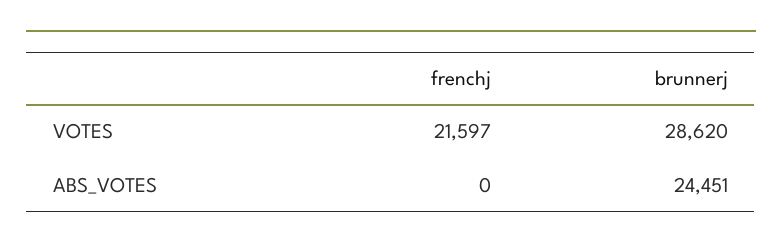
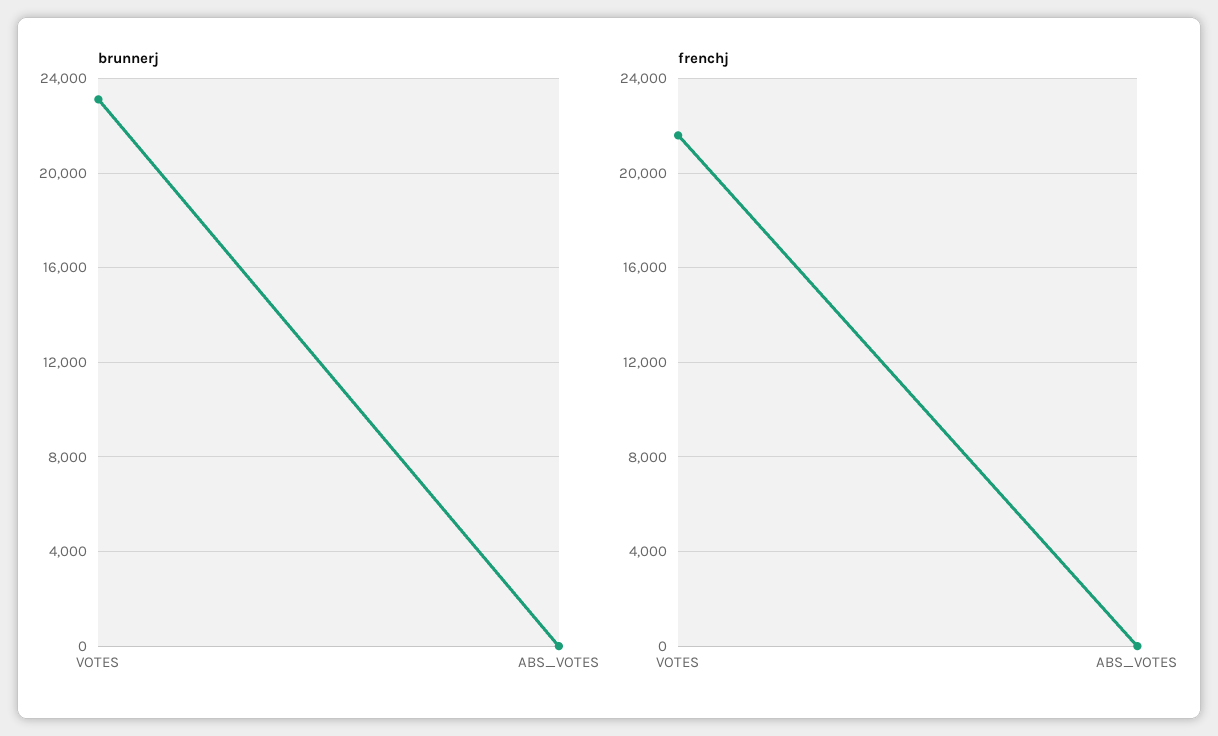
  {
    "frenchj": {
      "VOTES": 21597,
      "ABS_VOTES": 0
    },
    "brunnerj": {
-     "VOTES": 28620,
+     "VOTES": 23000,
-     "ABS_VOTES": 24451
+     "ABS_VOTES": 0
    }
  }

